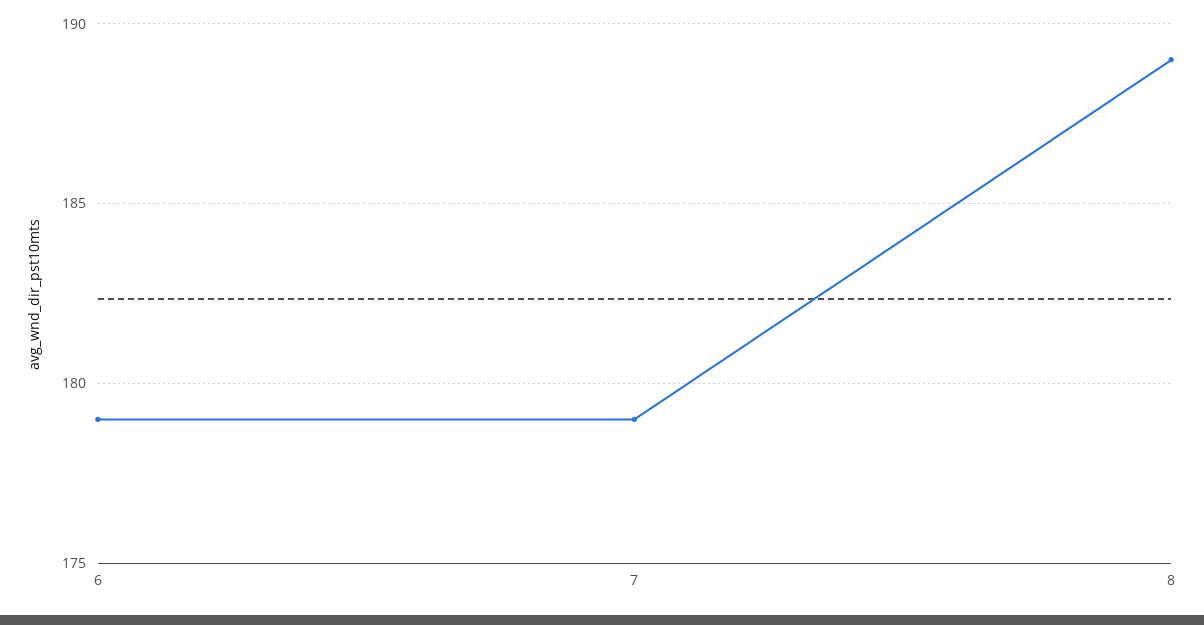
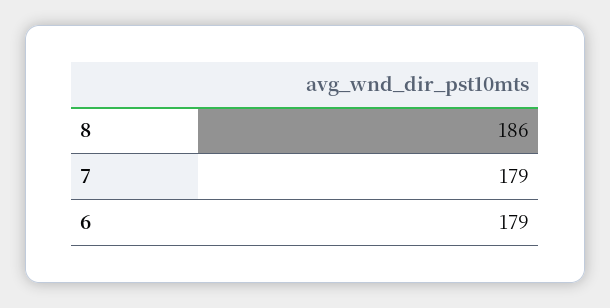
  {
    "6": 179,
    "7": 179,
-   "8": 189
+   "8": 186
  }

